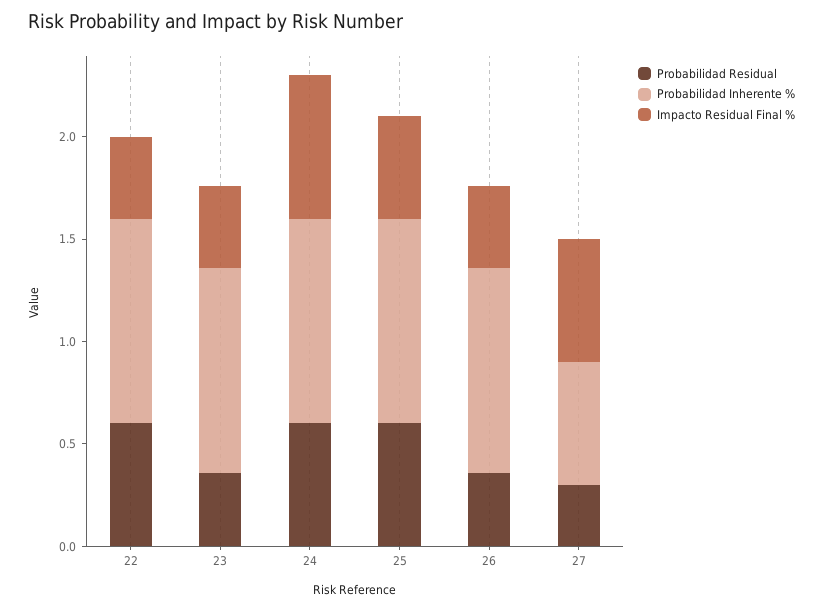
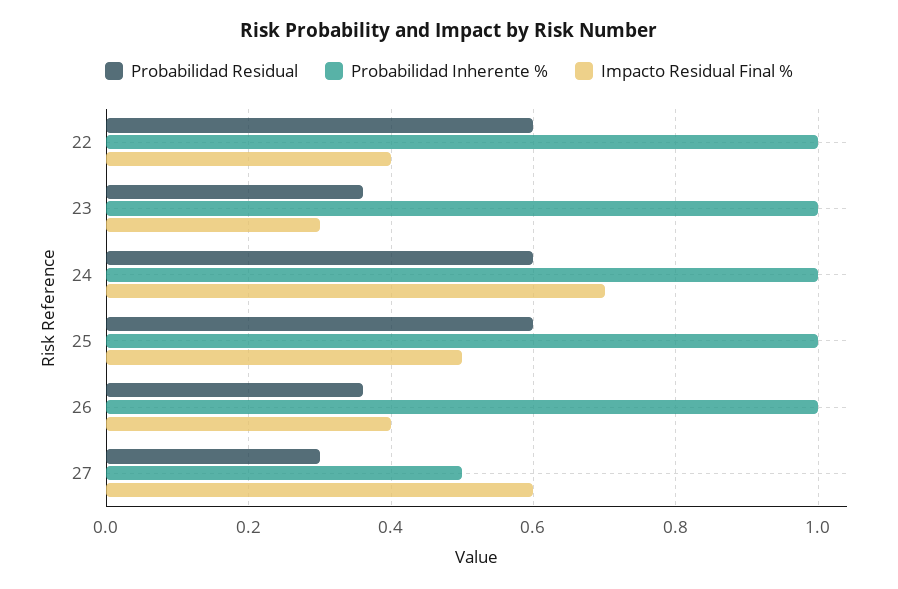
  {
    "Probabilidad Residual": {
      "22": 0.6,
      "23": 0.35,
      "24": 0.6,
      "25": 0.6,
      "26": 0.35,
      "27": 0.3
    },
    "Probabilidad Inherente %": {
      "22": 1,
      "23": 1,
      "24": 1,
      "25": 1,
      "26": 1,
-     "27": 0.6
+     "27": 0.5
    },
    "Impacto Residual Final %": {
      "22": 0.4,
-     "23": 0.4,
+     "23": 0.3,
      "24": 0.7,
      "25": 0.5,
      "26": 0.4,
      "27": 0.6
    }
  }

